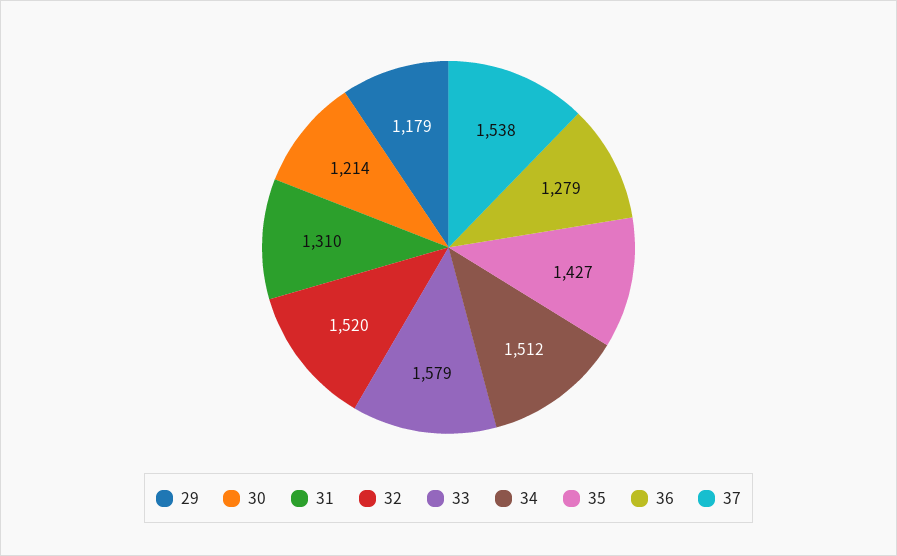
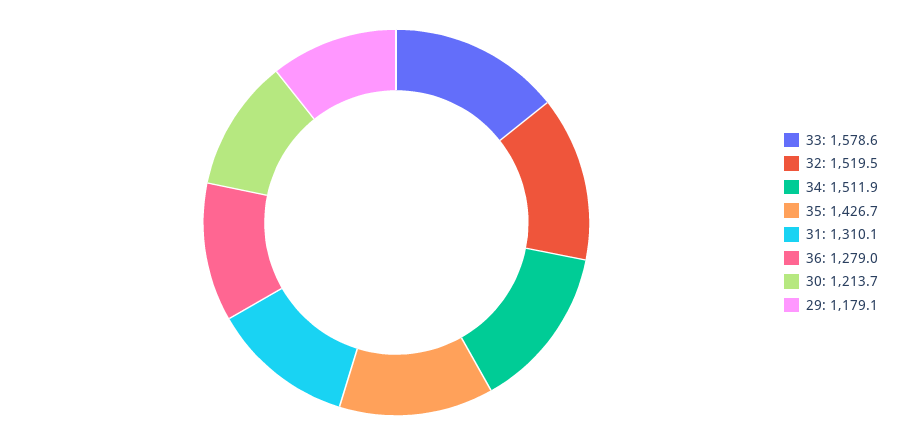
  {
    "29": 1179.1,
    "30": 1213.7,
    "31": 1310.1,
    "32": 1519.5,
    "33": 1578.6,
    "34": 1511.9,
    "35": 1426.7,
-   "36": 1279,
+   "36": 1279
-   "37": 1538
  }

